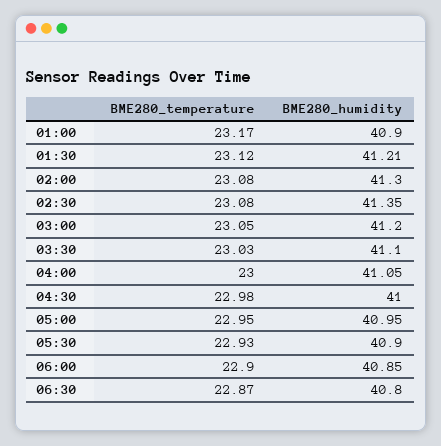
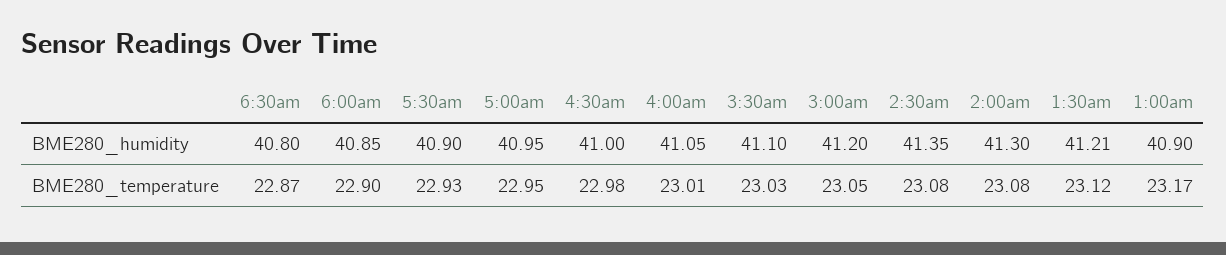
  {
    "BME280_temperature": {
      "01:00": 23.17,
      "01:30": 23.12,
      "02:00": 23.08,
      "02:30": 23.08,
      "03:00": 23.05,
      "03:30": 23.03,
-     "04:00": 23,
+     "04:00": 23.01,
      "04:30": 22.98,
      "05:00": 22.95,
      "05:30": 22.93,
      "06:00": 22.9,
      "06:30": 22.87
    },
    "BME280_humidity": {
      "01:00": 40.9,
      "01:30": 41.21,
      "02:00": 41.3,
      "02:30": 41.35,
      "03:00": 41.2,
      "03:30": 41.1,
      "04:00": 41.05,
      "04:30": 41,
      "05:00": 40.95,
      "05:30": 40.9,
      "06:00": 40.85,
      "06:30": 40.8
    }
  }

